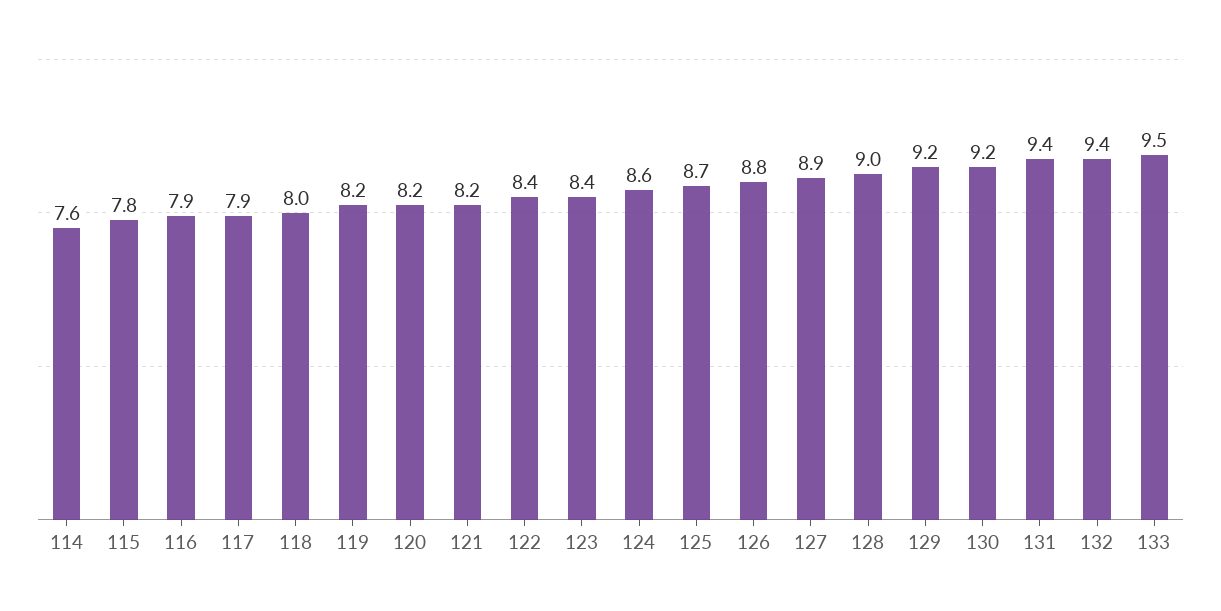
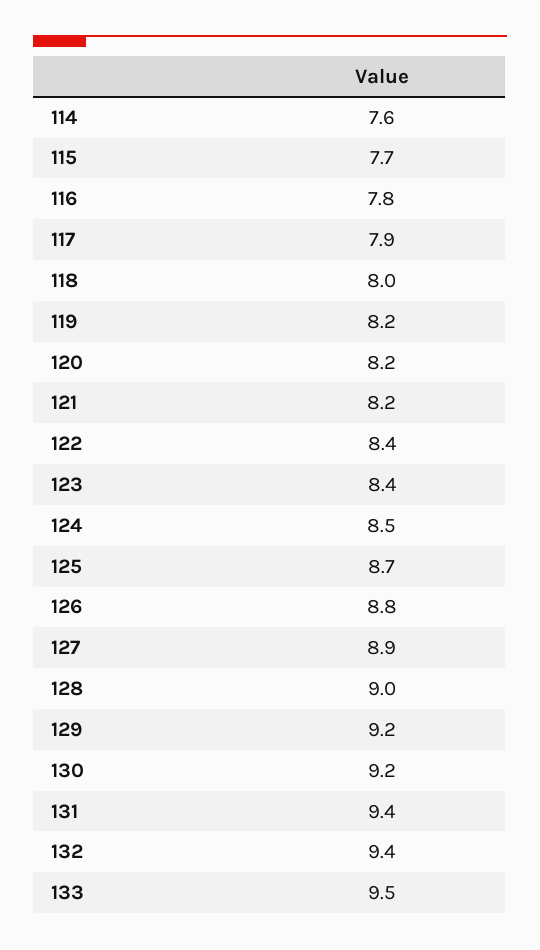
  {
    "114": 7.6,
-   "115": 7.8,
+   "115": 7.7,
-   "116": 7.9,
+   "116": 7.8,
    "117": 7.9,
    "118": 8,
    "119": 8.2,
    "120": 8.2,
    "121": 8.2,
    "122": 8.4,
    "123": 8.4,
-   "124": 8.6,
+   "124": 8.5,
    "125": 8.7,
    "126": 8.8,
    "127": 8.9,
    "128": 9,
    "129": 9.2,
    "130": 9.2,
    "131": 9.4,
    "132": 9.4,
    "133": 9.5
  }

